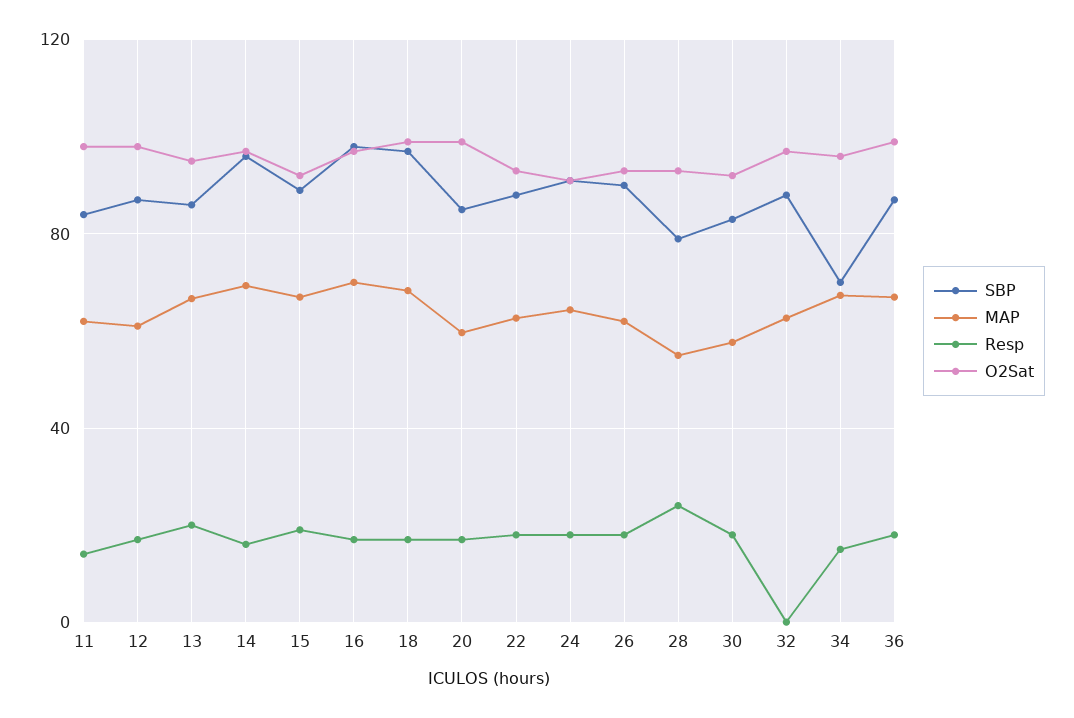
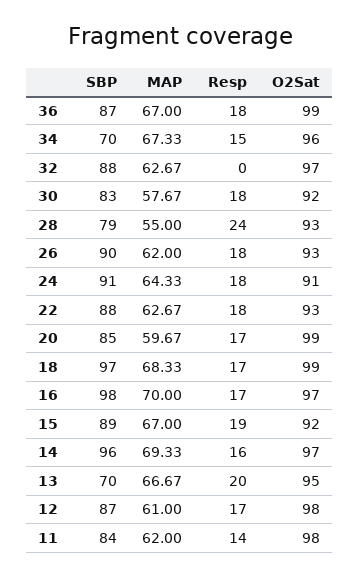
  {
    "SBP": {
      "11": 84,
      "12": 87,
-     "13": 85,
+     "13": 70,
      "14": 96,
      "15": 89,
      "16": 98,
      "18": 97,
      "20": 85,
      "22": 88,
      "24": 91,
      "26": 90,
      "28": 79,
      "30": 83,
      "32": 88,
      "34": 70,
      "36": 87
    },
    "MAP": {
      "11": 62,
      "12": 61,
      "13": 66.67,
      "14": 69.33,
      "15": 67,
      "16": 70,
      "18": 68.33,
      "20": 59.67,
      "22": 62.67,
      "24": 64.33,
      "26": 62,
      "28": 55,
      "30": 57.67,
      "32": 62.67,
      "34": 67.33,
      "36": 67
    },
    "Resp": {
      "11": 14,
      "12": 17,
      "13": 20,
      "14": 16,
      "15": 19,
      "16": 17,
      "18": 17,
      "20": 17,
      "22": 18,
      "24": 18,
      "26": 18,
      "28": 24,
      "30": 18,
      "32": 0,
      "34": 15,
      "36": 18
    },
    "O2Sat": {
      "11": 98,
      "12": 98,
      "13": 95,
      "14": 97,
      "15": 92,
      "16": 97,
      "18": 99,
      "20": 99,
      "22": 93,
      "24": 91,
      "26": 93,
      "28": 93,
      "30": 92,
      "32": 97,
      "34": 96,
      "36": 99
    }
  }

